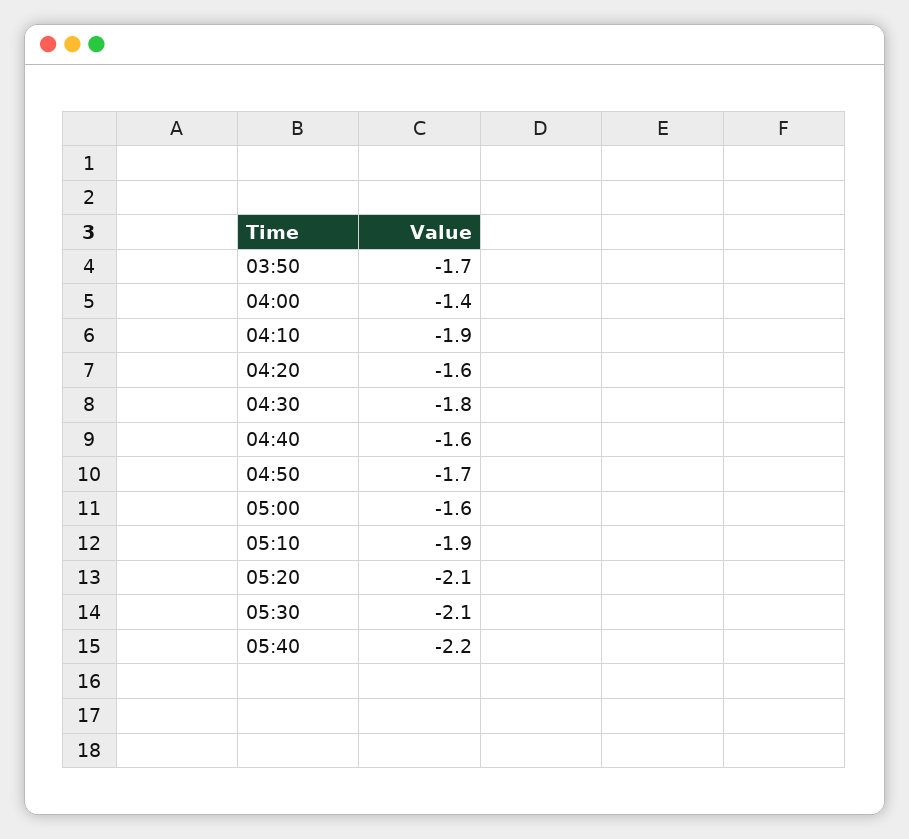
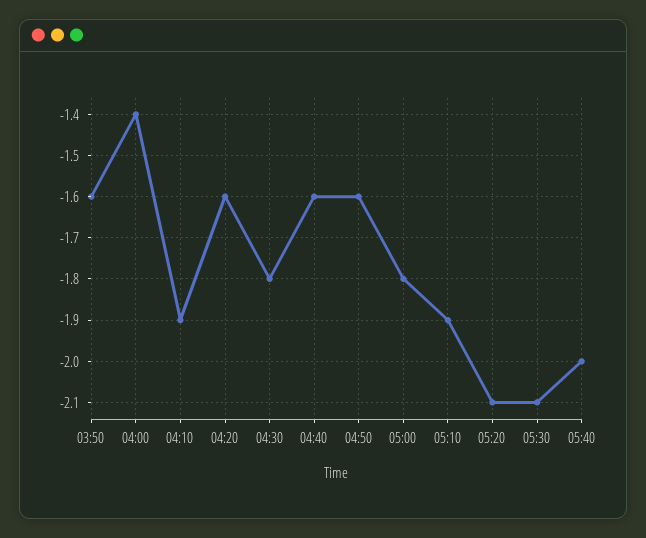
  {
-   "03:50": -1.7,
+   "03:50": -1.6,
    "04:00": -1.4,
    "04:10": -1.9,
    "04:20": -1.6,
    "04:30": -1.8,
    "04:40": -1.6,
-   "04:50": -1.7,
+   "04:50": -1.6,
-   "05:00": -1.6,
+   "05:00": -1.8,
    "05:10": -1.9,
    "05:20": -2.1,
    "05:30": -2.1,
-   "05:40": -2.2
+   "05:40": -2
  }

